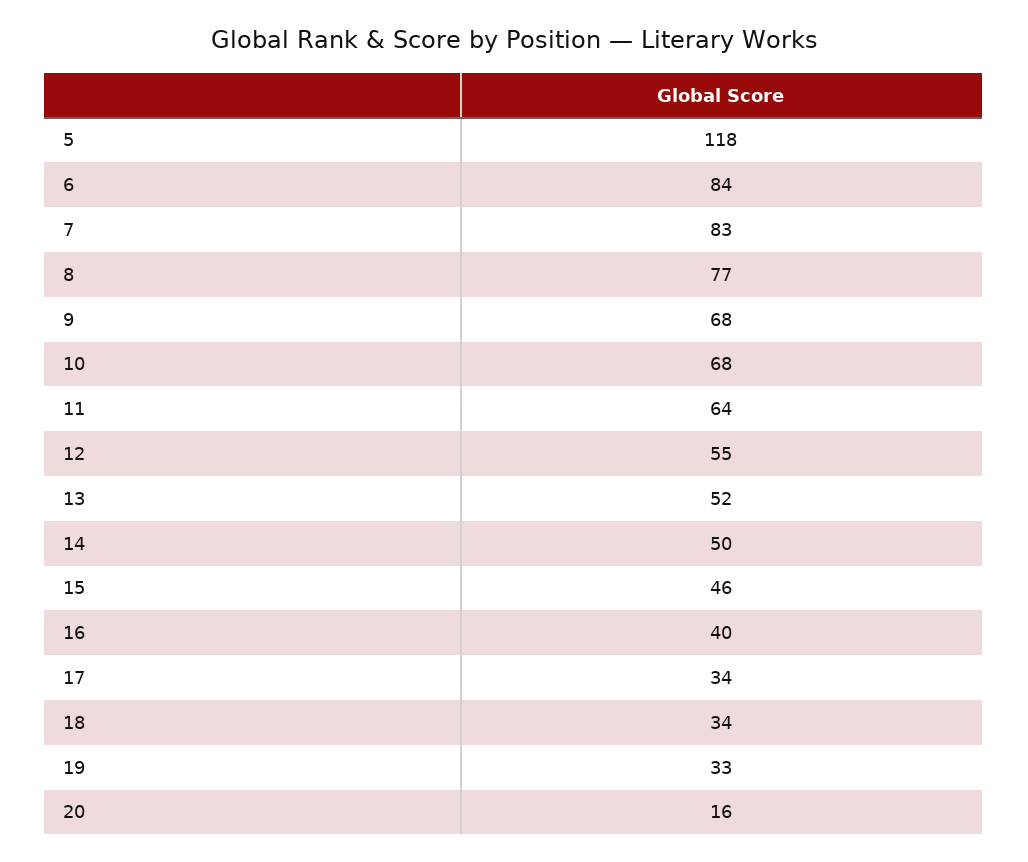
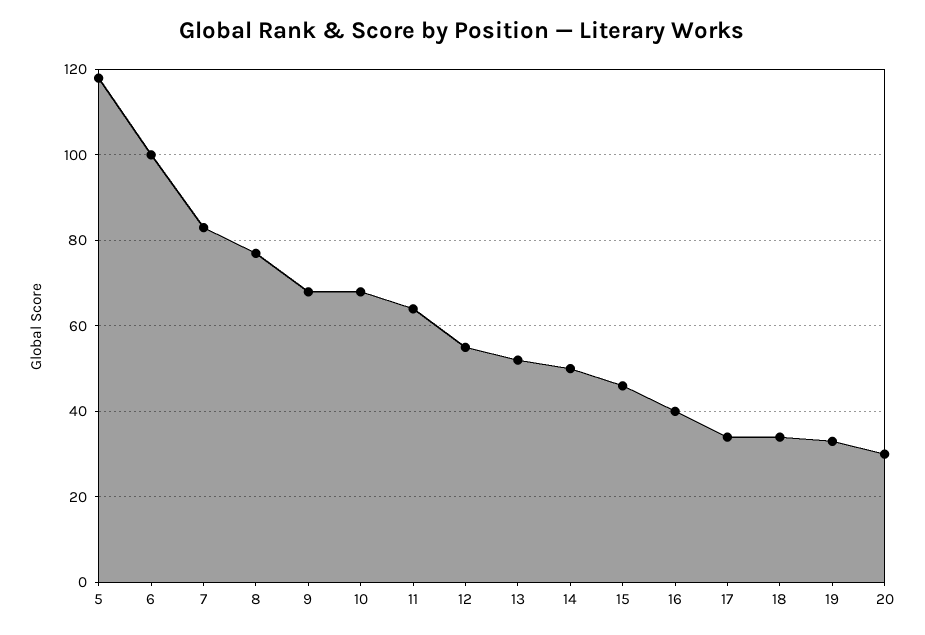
  {
    "5": 118,
-   "6": 84,
+   "6": 100,
    "7": 83,
    "8": 77,
    "9": 68,
    "10": 68,
    "11": 64,
    "12": 55,
    "13": 52,
    "14": 50,
    "15": 46,
    "16": 40,
    "17": 34,
    "18": 34,
    "19": 33,
-   "20": 16
+   "20": 30
  }

